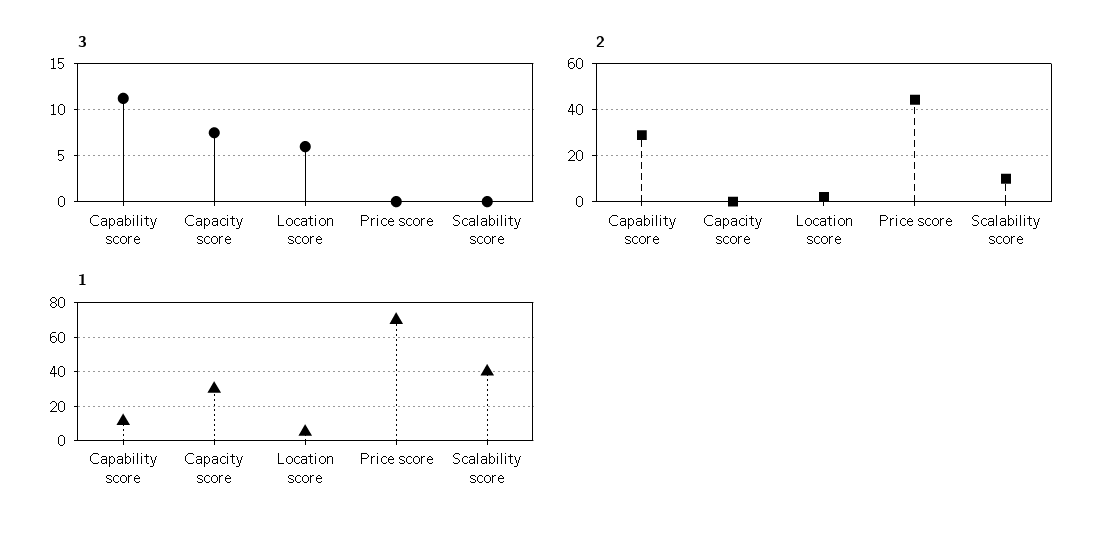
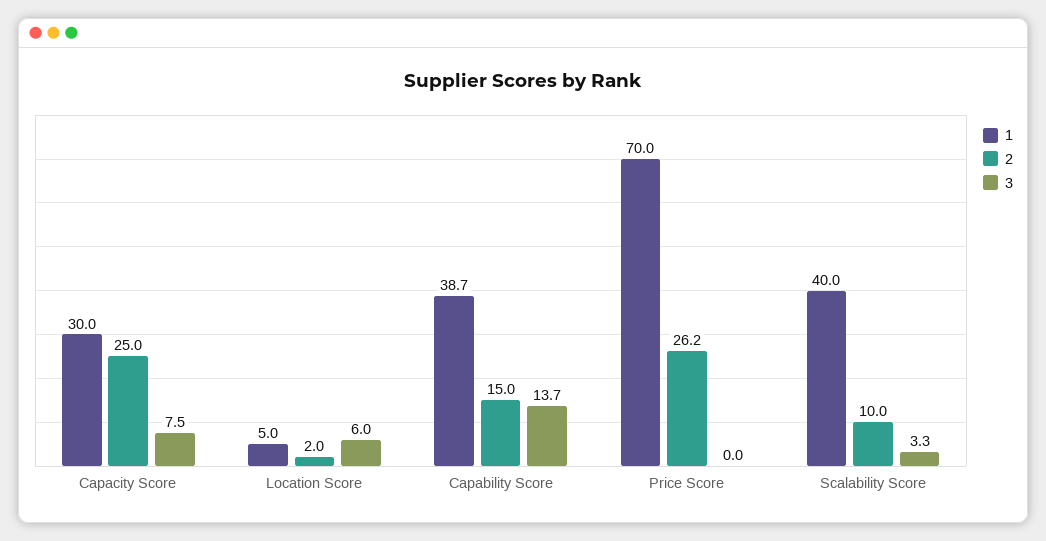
  {
    "3": {
-     "Capability score": 11,
+     "Capability score": 13.7,
      "Capacity score": 7.5,
      "Location score": 6,
      "Price score": 0,
-     "Scalability score": 0
+     "Scalability score": 3.3
    },
    "2": {
-     "Capability score": 30,
+     "Capability score": 15,
-     "Capacity score": 0,
+     "Capacity score": 25,
      "Location score": 2,
-     "Price score": 45,
+     "Price score": 26.2,
      "Scalability score": 10
    },
    "1": {
-     "Capability score": 10,
+     "Capability score": 38.7,
      "Capacity score": 30,
      "Location score": 5,
      "Price score": 70,
      "Scalability score": 40
    }
  }

